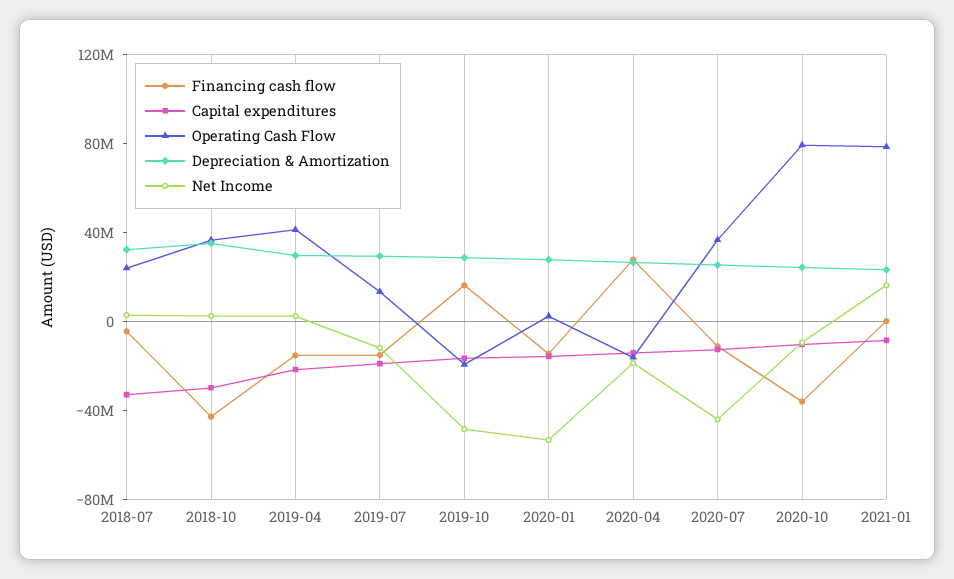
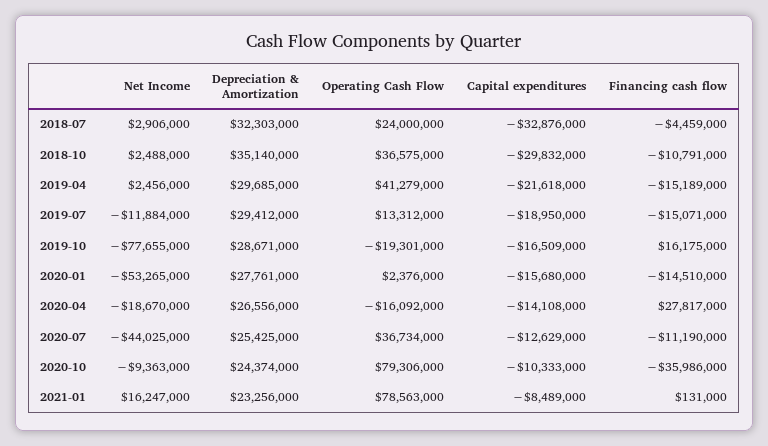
  {
    "Financing cash flow": {
      "2018-07": -4459000,
-     "2018-10": -40000000,
+     "2018-10": -10791000,
      "2019-04": -15189000,
      "2019-07": -15071000,
      "2019-10": 16175000,
      "2020-01": -14510000,
      "2020-04": 27817000,
      "2020-07": -11190000,
      "2020-10": -35986000,
      "2021-01": 131000
    },
    "Capital expenditures": {
      "2018-07": -32876000,
      "2018-10": -29832000,
      "2019-04": -21618000,
      "2019-07": -18950000,
      "2019-10": -16509000,
      "2020-01": -15680000,
      "2020-04": -14108000,
      "2020-07": -12629000,
      "2020-10": -10333000,
      "2021-01": -8489000
    },
    "Operating Cash Flow": {
      "2018-07": 24000000,
      "2018-10": 36575000,
      "2019-04": 41279000,
      "2019-07": 13312000,
      "2019-10": -19301000,
      "2020-01": 2376000,
      "2020-04": -16092000,
      "2020-07": 36734000,
      "2020-10": 79306000,
      "2021-01": 78563000
    },
    "Depreciation & Amortization": {
      "2018-07": 32303000,
      "2018-10": 35140000,
      "2019-04": 29685000,
      "2019-07": 29412000,
      "2019-10": 28671000,
      "2020-01": 27761000,
      "2020-04": 26556000,
      "2020-07": 25425000,
      "2020-10": 24374000,
      "2021-01": 23256000
    },
    "Net Income": {
      "2018-07": 2906000,
      "2018-10": 2488000,
      "2019-04": 2456000,
      "2019-07": -11884000,
-     "2019-10": -50000000,
+     "2019-10": -77655000,
      "2020-01": -53265000,
      "2020-04": -18670000,
      "2020-07": -44025000,
      "2020-10": -9363000,
      "2021-01": 16247000
    }
  }

